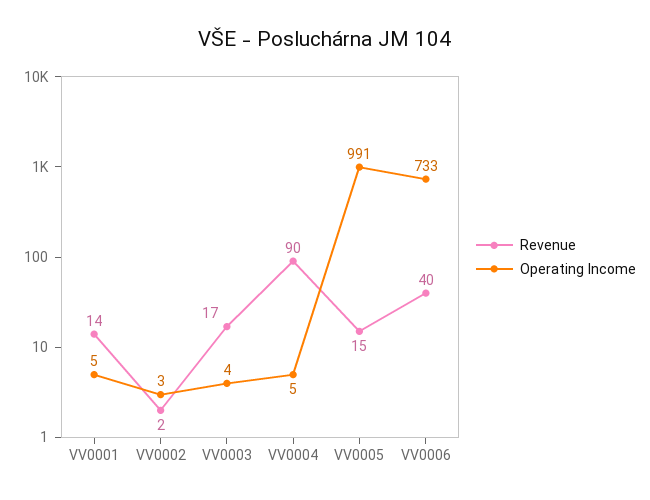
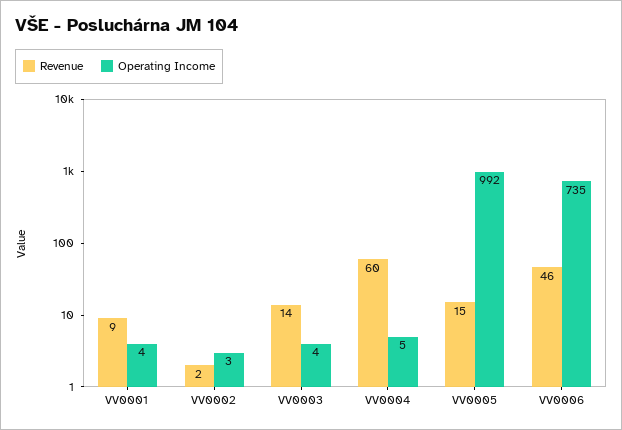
  {
    "Revenue": {
-     "VV0001": 14,
+     "VV0001": 9,
      "VV0002": 2,
-     "VV0003": 17,
+     "VV0003": 14,
-     "VV0004": 90,
+     "VV0004": 60,
      "VV0005": 15,
-     "VV0006": 40
+     "VV0006": 46
    },
    "Operating Income": {
-     "VV0001": 5,
+     "VV0001": 4,
      "VV0002": 3,
      "VV0003": 4,
      "VV0004": 5,
-     "VV0005": 991,
+     "VV0005": 992,
-     "VV0006": 733
+     "VV0006": 735
    }
  }

